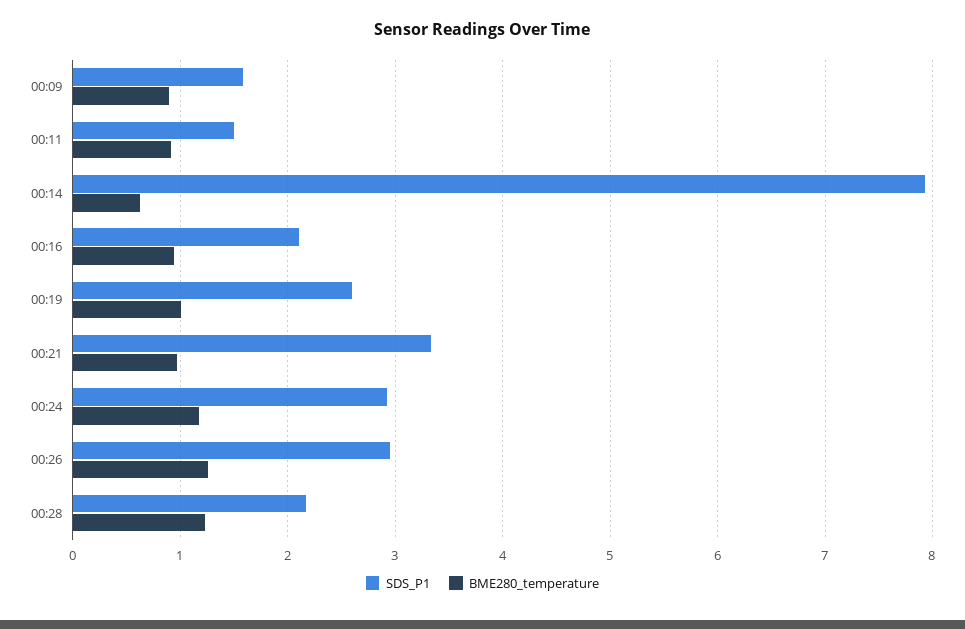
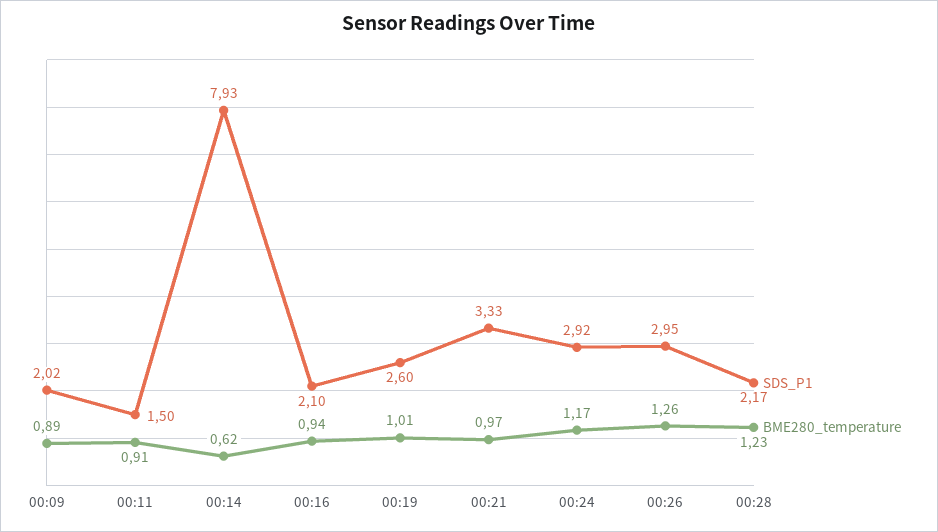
  {
    "SDS_P1": {
-     "00:09": 1.6,
+     "00:09": 2.02,
      "00:11": 1.5,
      "00:14": 7.93,
      "00:16": 2.1,
      "00:19": 2.6,
      "00:21": 3.33,
      "00:24": 2.92,
      "00:26": 2.95,
      "00:28": 2.17
    },
    "BME280_temperature": {
      "00:09": 0.89,
      "00:11": 0.91,
      "00:14": 0.62,
      "00:16": 0.94,
      "00:19": 1.01,
      "00:21": 0.97,
      "00:24": 1.17,
      "00:26": 1.26,
      "00:28": 1.23
    }
  }

